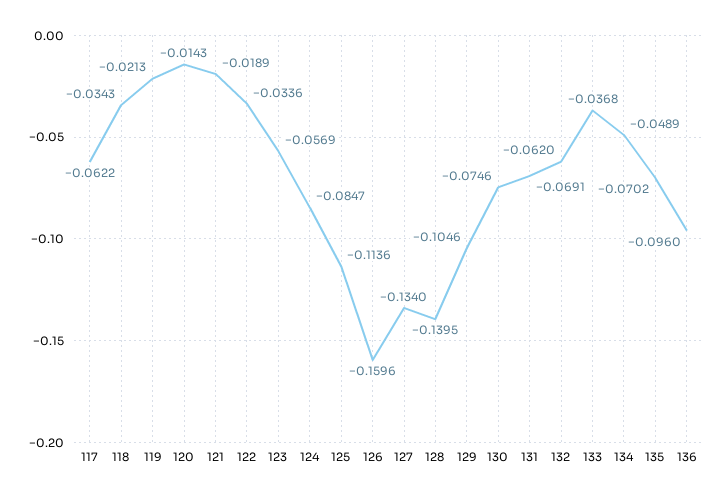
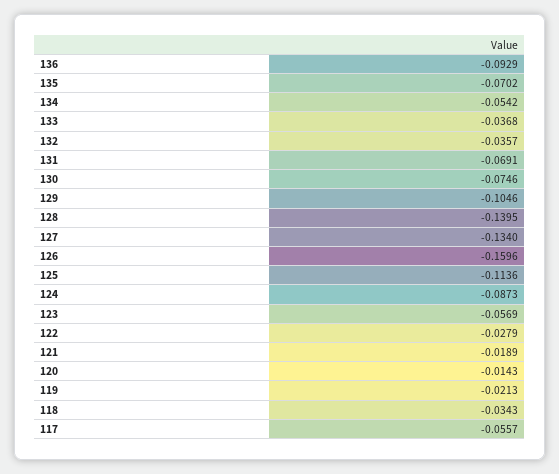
  {
-   "117": -0.0622,
+   "117": -0.0557,
    "118": -0.0343,
    "119": -0.0213,
    "120": -0.0143,
    "121": -0.0189,
-   "122": -0.0336,
+   "122": -0.0279,
    "123": -0.0569,
-   "124": -0.0847,
+   "124": -0.0873,
    "125": -0.1136,
    "126": -0.1596,
    "127": -0.134,
    "128": -0.1395,
    "129": -0.1046,
    "130": -0.0746,
    "131": -0.0691,
-   "132": -0.062,
+   "132": -0.0357,
    "133": -0.0368,
-   "134": -0.0489,
+   "134": -0.0542,
    "135": -0.0702,
-   "136": -0.096
+   "136": -0.0929
  }

